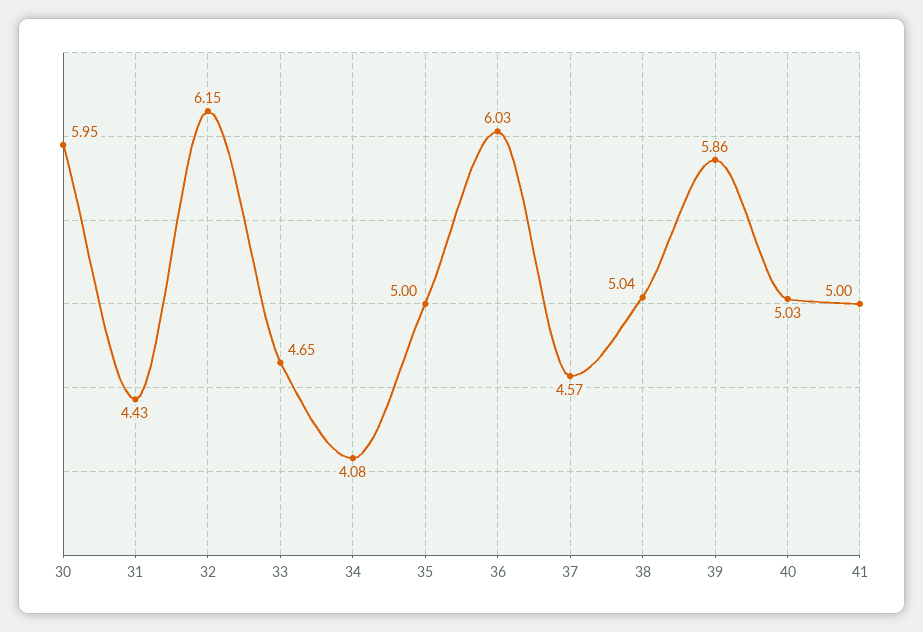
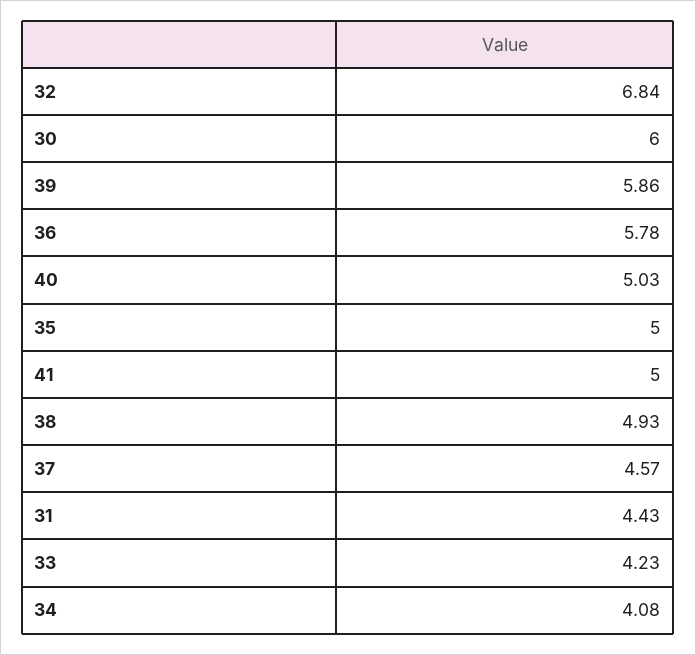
  {
-   "30": 5.95,
+   "30": 6,
    "31": 4.43,
-   "32": 6.15,
+   "32": 6.84,
-   "33": 4.65,
+   "33": 4.23,
    "34": 4.08,
    "35": 5,
-   "36": 6.03,
+   "36": 5.78,
    "37": 4.57,
-   "38": 5.04,
+   "38": 4.93,
    "39": 5.86,
    "40": 5.03,
    "41": 5
  }

